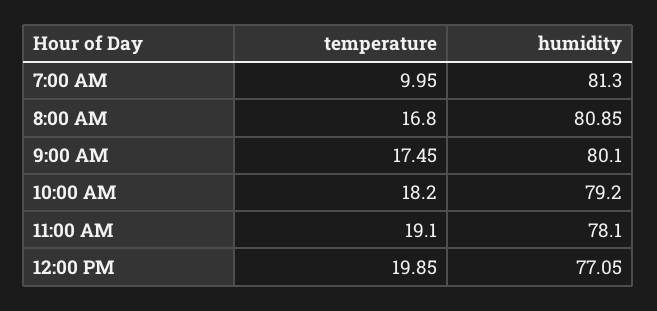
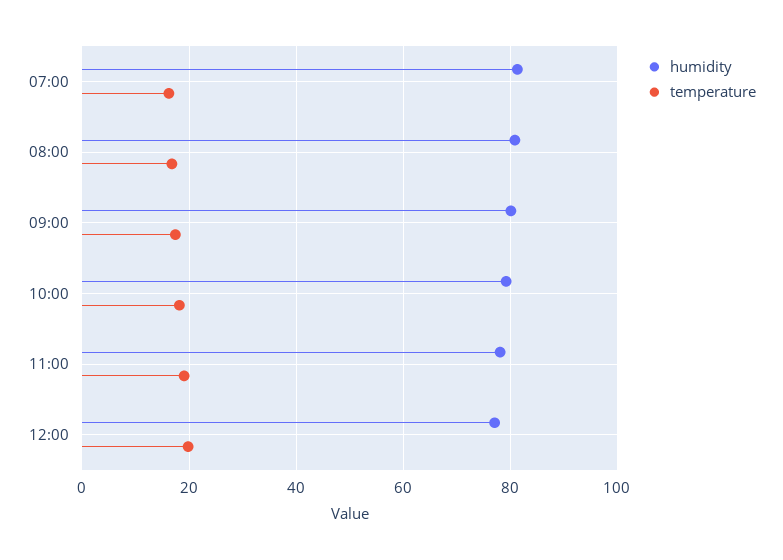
  {
    "temperature": {
-     "7:00 AM": 9.95,
+     "7:00 AM": 16,
      "8:00 AM": 16.8,
      "9:00 AM": 17.45,
      "10:00 AM": 18.2,
      "11:00 AM": 19.1,
      "12:00 PM": 19.85
    },
    "humidity": {
      "7:00 AM": 81.3,
      "8:00 AM": 80.85,
      "9:00 AM": 80.1,
      "10:00 AM": 79.2,
      "11:00 AM": 78.1,
      "12:00 PM": 77.05
    }
  }

